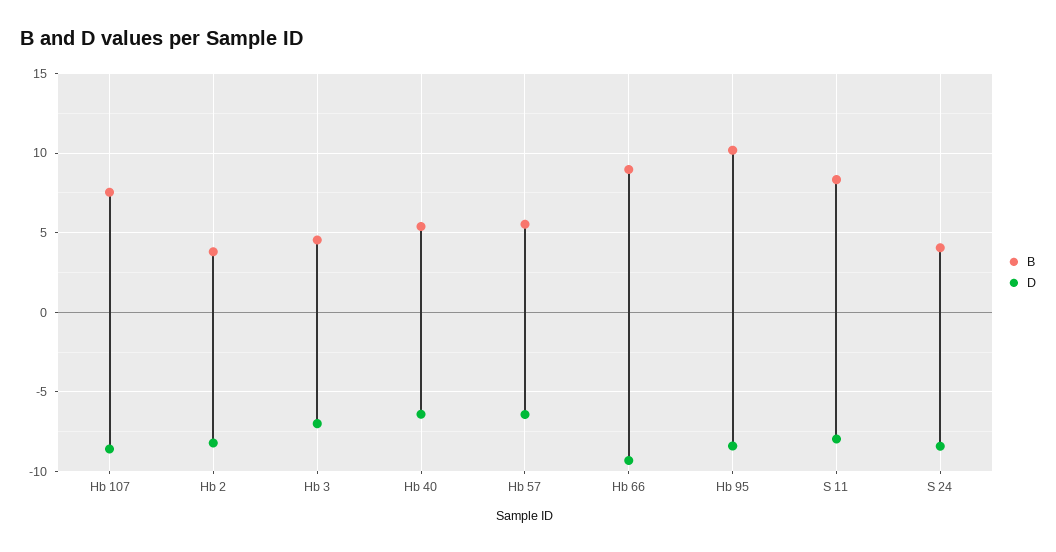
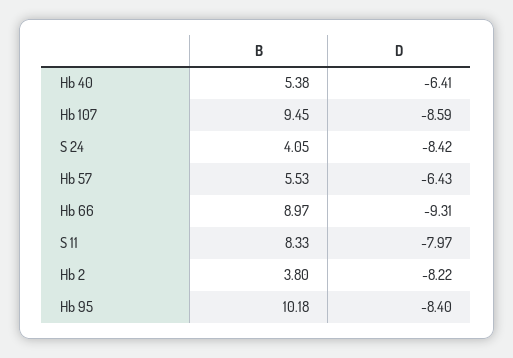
  {
    "B": {
-     "Hb 107": 7.5,
+     "Hb 107": 9.45,
      "Hb 2": 3.8,
-     "Hb 3": 4.5,
      "Hb 40": 5.38,
      "Hb 57": 5.53,
      "Hb 66": 8.97,
      "Hb 95": 10.18,
      "S 11": 8.33,
      "S 24": 4.05
    },
    "D": {
      "Hb 107": -8.59,
      "Hb 2": -8.22,
-     "Hb 3": -7,
      "Hb 40": -6.41,
      "Hb 57": -6.43,
      "Hb 66": -9.31,
      "Hb 95": -8.4,
      "S 11": -7.97,
      "S 24": -8.42
    }
  }

